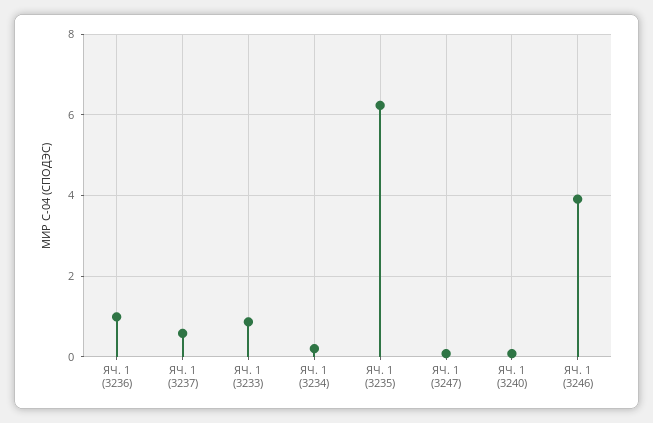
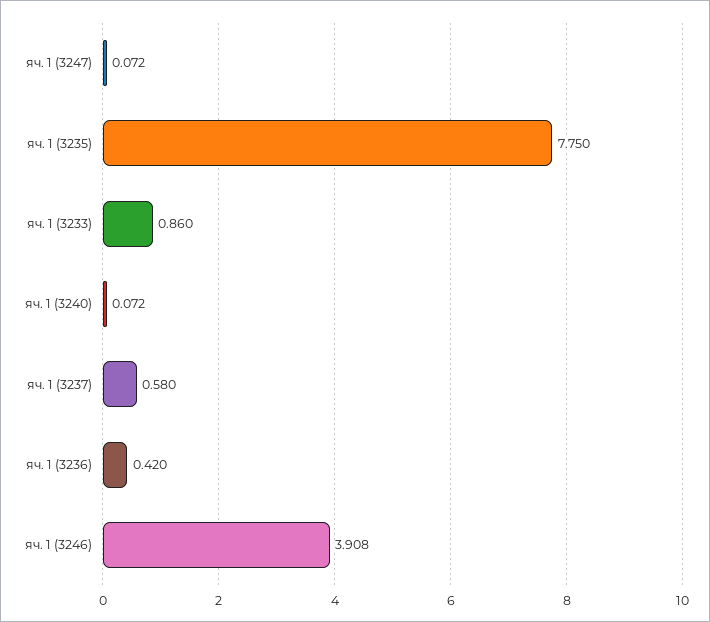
  {
-   "ЯЧ. 1 (3236)": 1,
+   "ЯЧ. 1 (3236)": 0.42,
    "ЯЧ. 1 (3237)": 0.58,
    "ЯЧ. 1 (3233)": 0.86,
-   "ЯЧ. 1 (3234)": 0.2,
-   "ЯЧ. 1 (3235)": 6.2,
+   "ЯЧ. 1 (3235)": 7.75,
    "ЯЧ. 1 (3247)": 0.072,
    "ЯЧ. 1 (3240)": 0.072,
    "ЯЧ. 1 (3246)": 3.908
  }

